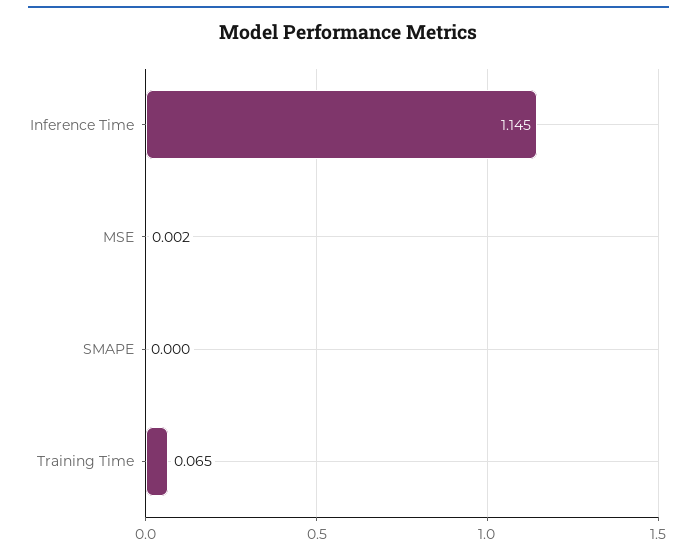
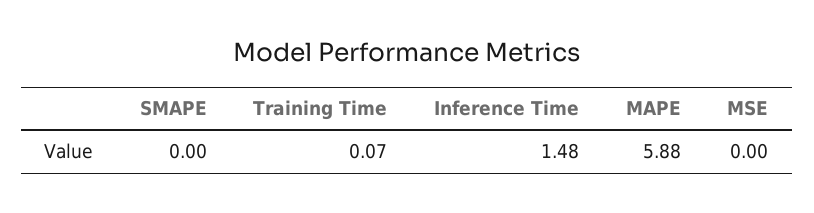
  {
-   "Inference Time": 1.145,
+   "Inference Time": 1.48,
    "MSE": 0.002,
    "SMAPE": 0,
-   "Training Time": 0.065
+   "Training Time": 0.065,
+   "MAPE": 5.88
  }

